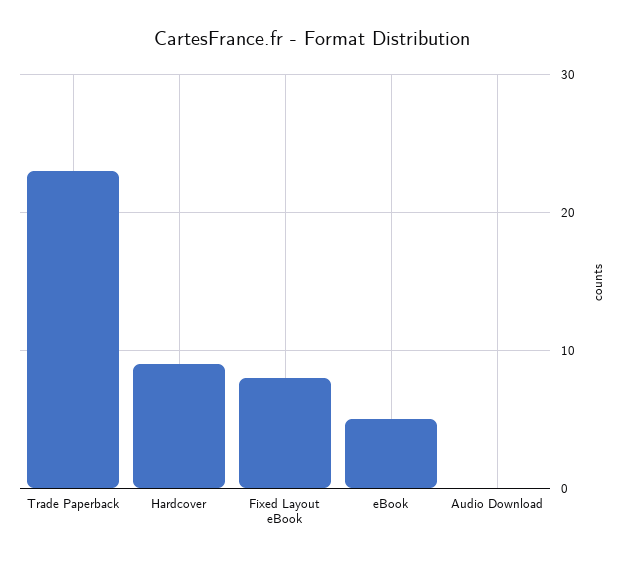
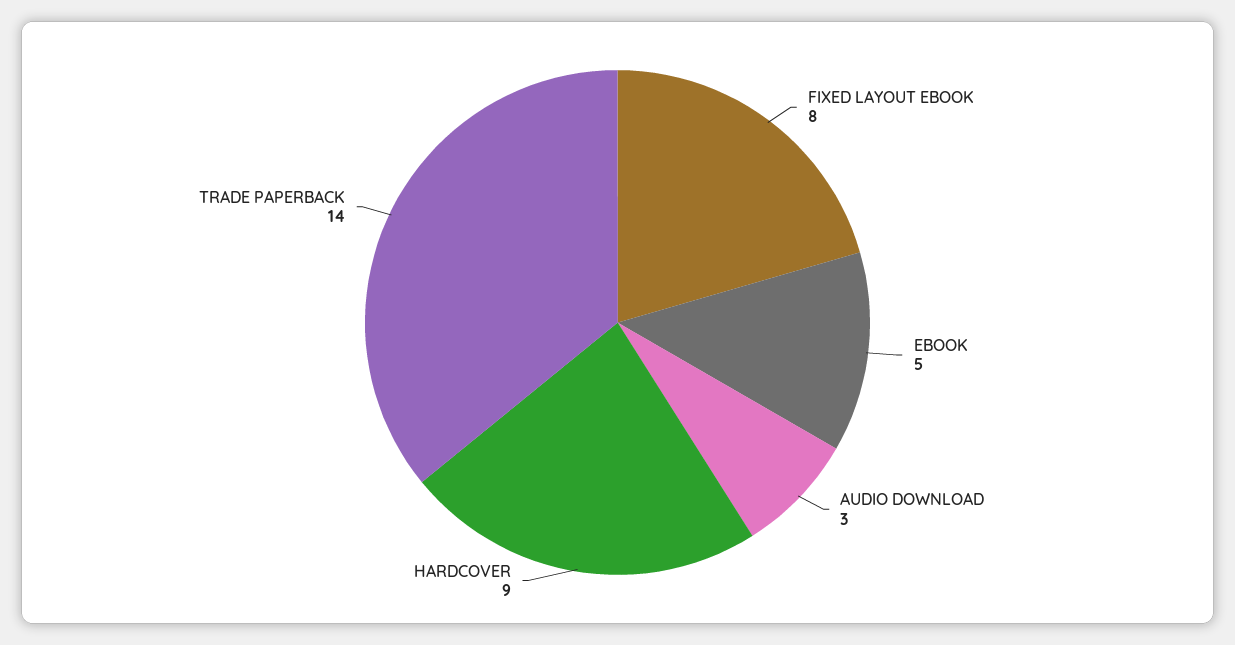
  {
-   "Trade Paperback": 23,
+   "Trade Paperback": 14,
    "Hardcover": 9,
    "Fixed Layout eBook": 8,
    "eBook": 5,
-   "Audio Download": 0
+   "Audio Download": 3
  }

